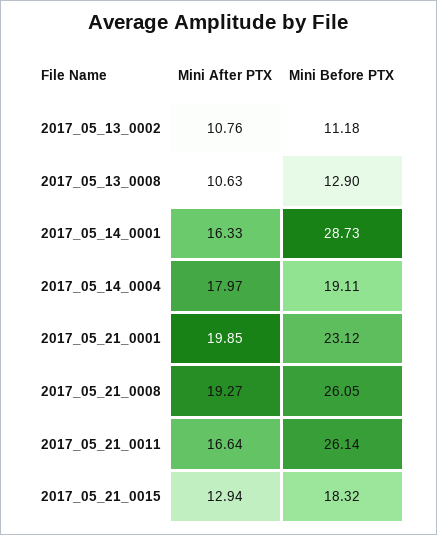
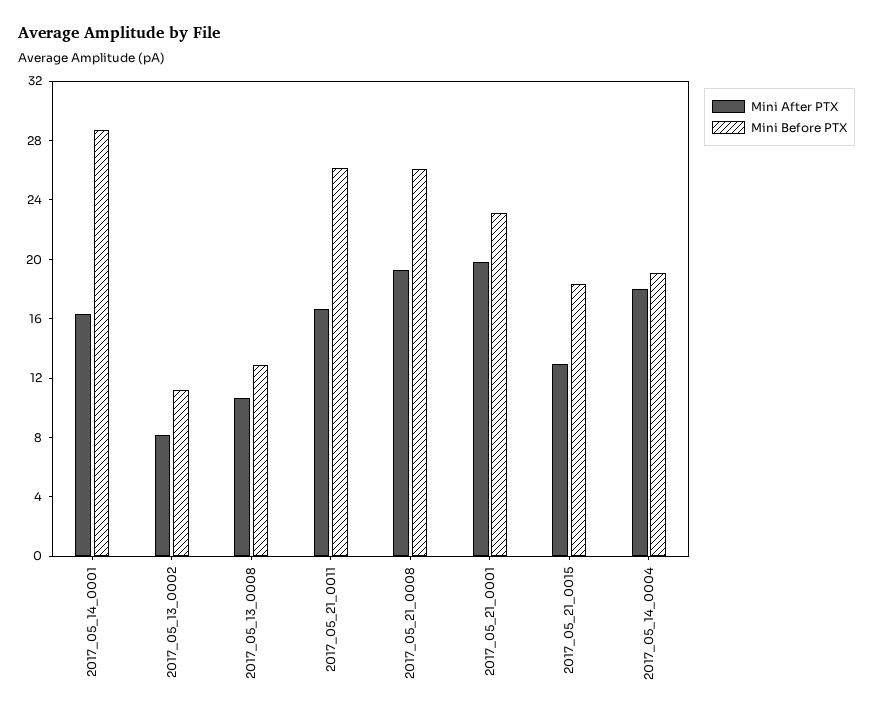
  {
    "Mini After PTX": {
-     "2017_05_13_0002": 10.76,
+     "2017_05_13_0002": 8,
      "2017_05_13_0008": 10.63,
      "2017_05_14_0001": 16.33,
      "2017_05_14_0004": 17.97,
      "2017_05_21_0001": 19.85,
      "2017_05_21_0008": 19.27,
      "2017_05_21_0011": 16.64,
      "2017_05_21_0015": 12.94
    },
    "Mini Before PTX": {
      "2017_05_13_0002": 11.18,
      "2017_05_13_0008": 12.9,
      "2017_05_14_0001": 28.73,
      "2017_05_14_0004": 19.11,
      "2017_05_21_0001": 23.12,
      "2017_05_21_0008": 26.05,
      "2017_05_21_0011": 26.14,
      "2017_05_21_0015": 18.32
    }
  }

